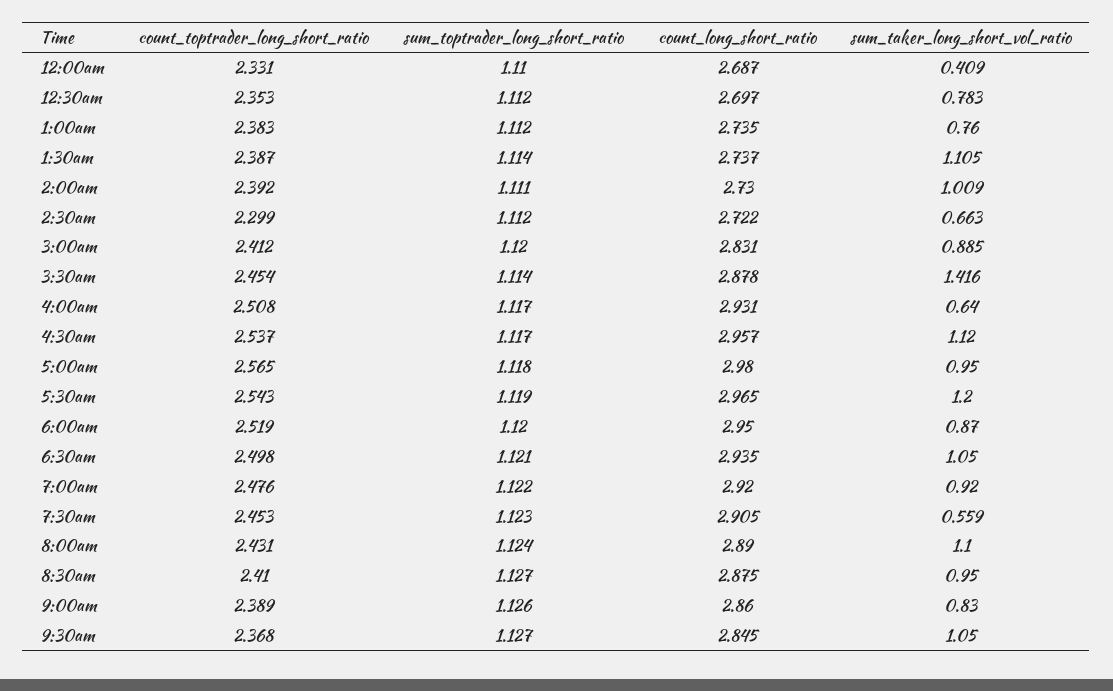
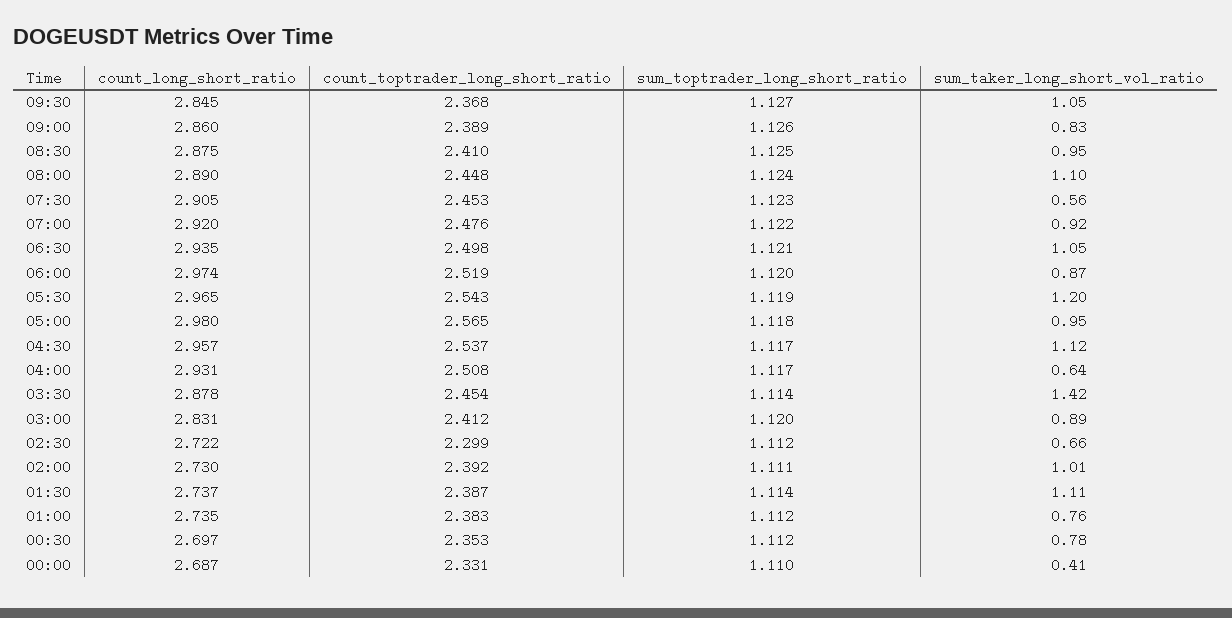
  {
    "count_toptrader_long_short_ratio": {
      "12:00am": 2.331,
      "12:30am": 2.353,
      "1:00am": 2.383,
      "1:30am": 2.387,
      "2:00am": 2.392,
      "2:30am": 2.299,
      "3:00am": 2.412,
      "3:30am": 2.454,
      "4:00am": 2.508,
      "4:30am": 2.537,
      "5:00am": 2.565,
      "5:30am": 2.543,
      "6:00am": 2.519,
      "6:30am": 2.498,
      "7:00am": 2.476,
      "7:30am": 2.453,
-     "8:00am": 2.431,
+     "8:00am": 2.448,
      "8:30am": 2.41,
      "9:00am": 2.389,
      "9:30am": 2.368
    },
    "sum_toptrader_long_short_ratio": {
      "12:00am": 1.11,
      "12:30am": 1.112,
      "1:00am": 1.112,
      "1:30am": 1.114,
      "2:00am": 1.111,
      "2:30am": 1.112,
      "3:00am": 1.12,
      "3:30am": 1.114,
      "4:00am": 1.117,
      "4:30am": 1.117,
      "5:00am": 1.118,
      "5:30am": 1.119,
      "6:00am": 1.12,
      "6:30am": 1.121,
      "7:00am": 1.122,
      "7:30am": 1.123,
      "8:00am": 1.124,
-     "8:30am": 1.127,
+     "8:30am": 1.125,
      "9:00am": 1.126,
      "9:30am": 1.127
    },
    "count_long_short_ratio": {
      "12:00am": 2.687,
      "12:30am": 2.697,
      "1:00am": 2.735,
      "1:30am": 2.737,
      "2:00am": 2.73,
      "2:30am": 2.722,
      "3:00am": 2.831,
      "3:30am": 2.878,
      "4:00am": 2.931,
      "4:30am": 2.957,
      "5:00am": 2.98,
      "5:30am": 2.965,
-     "6:00am": 2.95,
+     "6:00am": 2.974,
      "6:30am": 2.935,
      "7:00am": 2.92,
      "7:30am": 2.905,
      "8:00am": 2.89,
      "8:30am": 2.875,
      "9:00am": 2.86,
      "9:30am": 2.845
    },
    "sum_taker_long_short_vol_ratio": {
      "12:00am": 0.409,
      "12:30am": 0.783,
      "1:00am": 0.76,
      "1:30am": 1.105,
      "2:00am": 1.009,
      "2:30am": 0.663,
      "3:00am": 0.885,
      "3:30am": 1.416,
      "4:00am": 0.64,
      "4:30am": 1.12,
      "5:00am": 0.95,
      "5:30am": 1.2,
      "6:00am": 0.87,
      "6:30am": 1.05,
      "7:00am": 0.92,
      "7:30am": 0.559,
      "8:00am": 1.1,
      "8:30am": 0.95,
      "9:00am": 0.83,
      "9:30am": 1.05
    }
  }

